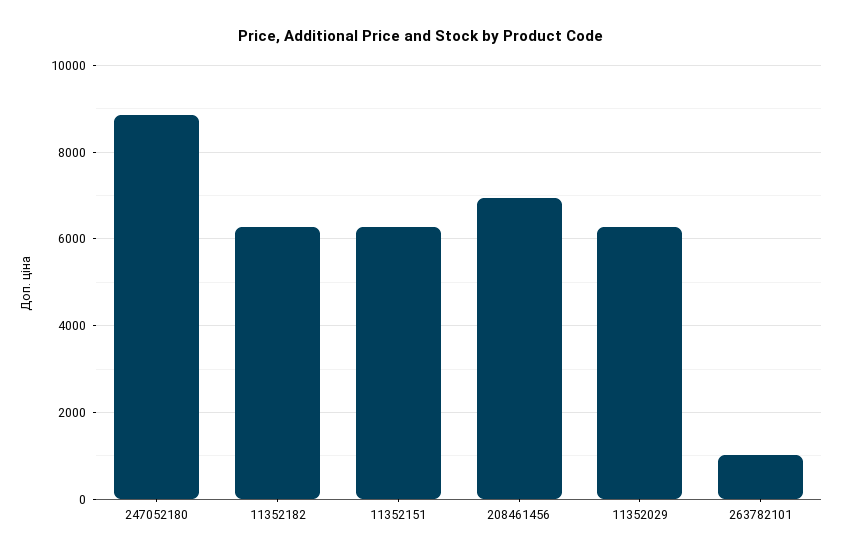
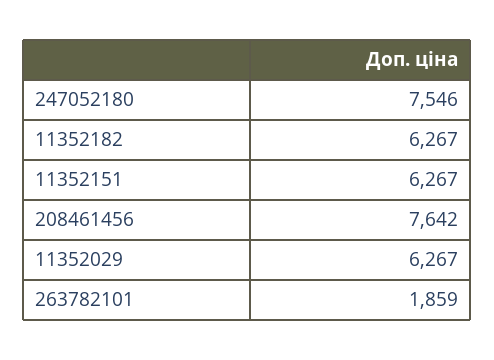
  {
-   "247052180": 8800,
+   "247052180": 7546,
    "11352182": 6267,
    "11352151": 6267,
-   "208461456": 7000,
+   "208461456": 7642,
    "11352029": 6267,
-   "263782101": 1000
+   "263782101": 1859
  }

